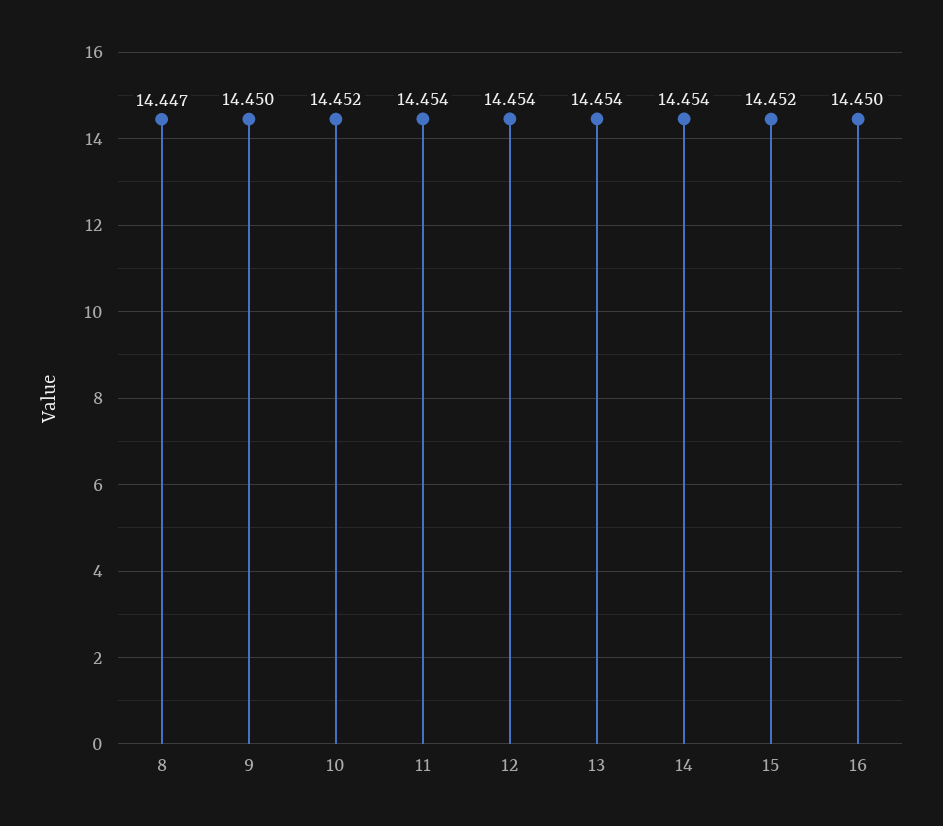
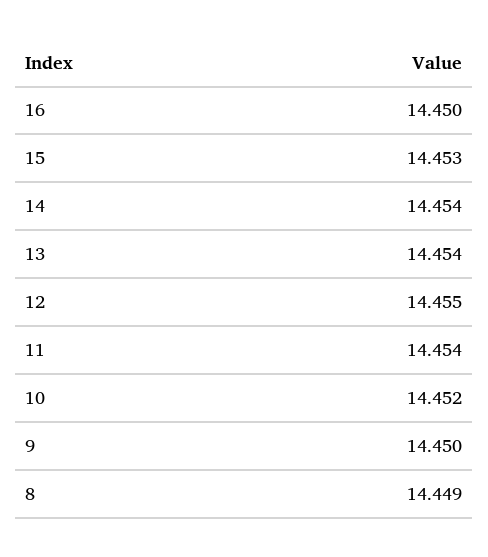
  {
-   "8": 14.447,
+   "8": 14.449,
    "9": 14.45,
    "10": 14.452,
    "11": 14.454,
-   "12": 14.454,
+   "12": 14.455,
    "13": 14.454,
    "14": 14.454,
-   "15": 14.452,
+   "15": 14.453,
    "16": 14.45
  }

